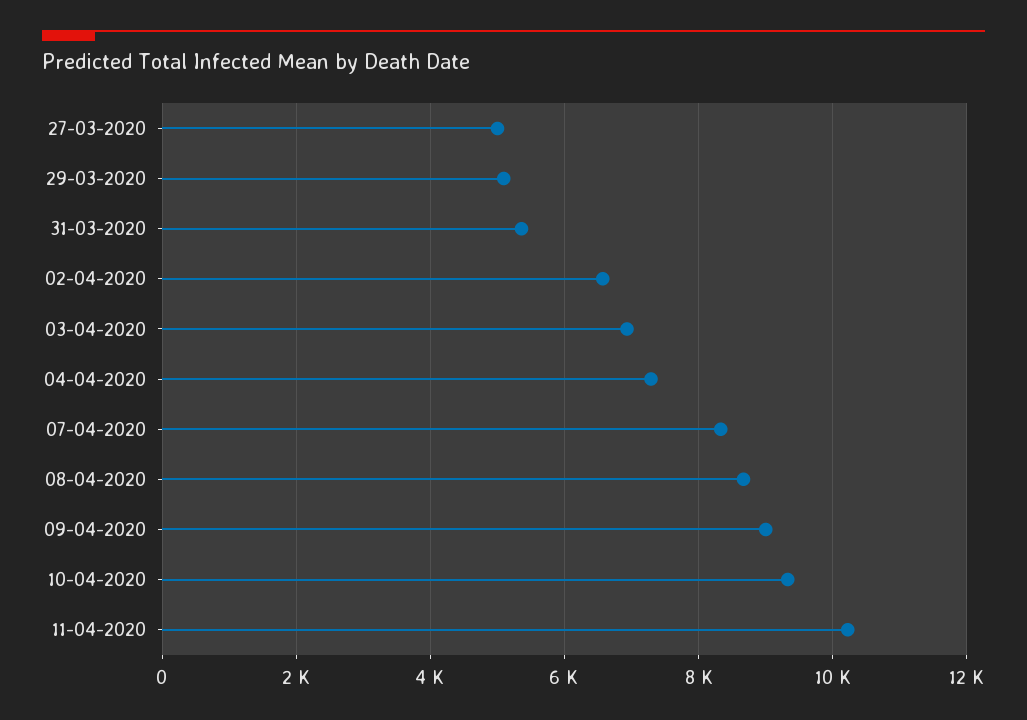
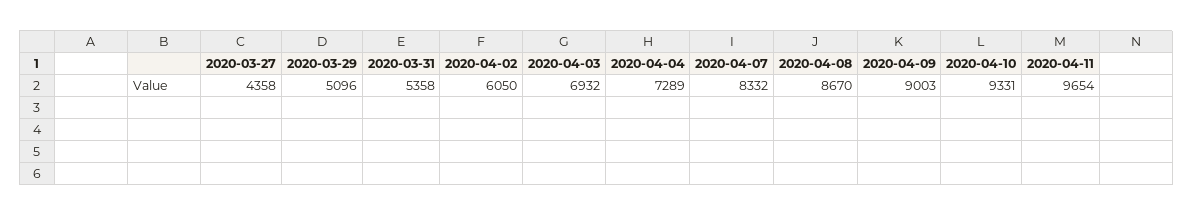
  {
-   "27-03-2020": 5000,
+   "27-03-2020": 4358,
    "29-03-2020": 5096,
    "31-03-2020": 5358,
-   "02-04-2020": 6600,
+   "02-04-2020": 6050,
    "03-04-2020": 6932,
    "04-04-2020": 7289,
    "07-04-2020": 8332,
    "08-04-2020": 8670,
    "09-04-2020": 9003,
    "10-04-2020": 9331,
-   "11-04-2020": 10200
+   "11-04-2020": 9654
  }

